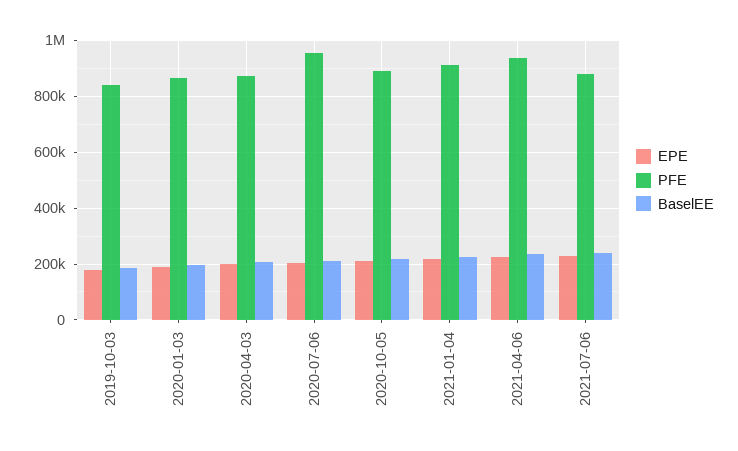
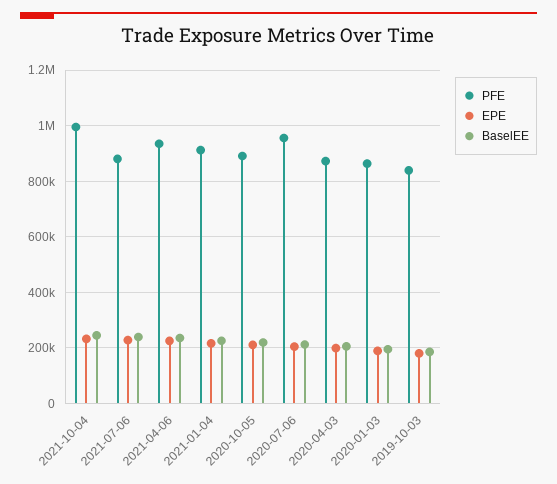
  {
    "EPE": {
      "2019-10-03": 175000,
      "2020-01-03": 200000,
      "2020-04-03": 200000,
      "2020-07-06": 200000,
      "2020-10-05": 200000,
      "2021-01-04": 225000,
      "2021-04-06": 225000,
-     "2021-07-06": 225000
+     "2021-07-06": 225000,
+     "2021-10-04": 225000
    },
    "PFE": {
      "2019-10-03": 850000,
      "2020-01-03": 875000,
      "2020-04-03": 875000,
      "2020-07-06": 950000,
      "2020-10-05": 900000,
      "2021-01-04": 900000,
      "2021-04-06": 925000,
-     "2021-07-06": 875000
+     "2021-07-06": 875000,
+     "2021-10-04": 1000000
    },
    "BaselEE": {
      "2019-10-03": 175000,
      "2020-01-03": 200000,
      "2020-04-03": 200000,
      "2020-07-06": 200000,
      "2020-10-05": 225000,
      "2021-01-04": 225000,
      "2021-04-06": 225000,
-     "2021-07-06": 250000
+     "2021-07-06": 250000,
+     "2021-10-04": 250000
    }
  }

